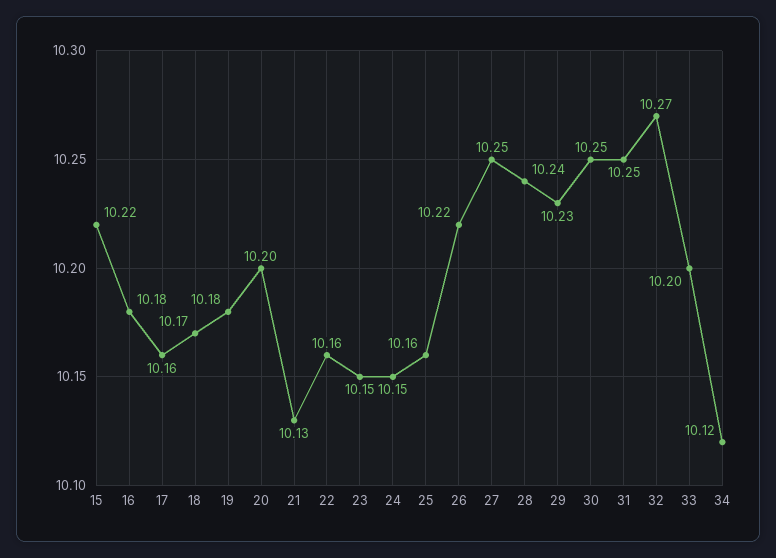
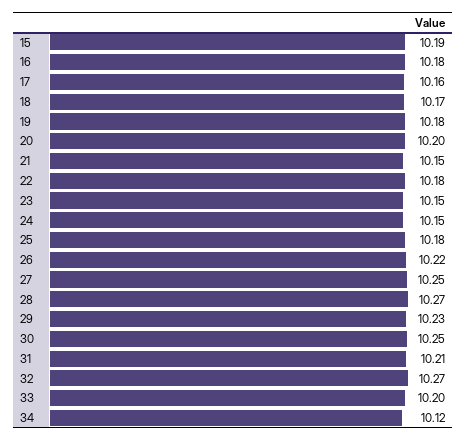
  {
-   "15": 10.22,
+   "15": 10.19,
    "16": 10.18,
    "17": 10.16,
    "18": 10.17,
    "19": 10.18,
    "20": 10.2,
-   "21": 10.13,
+   "21": 10.15,
-   "22": 10.16,
+   "22": 10.18,
    "23": 10.15,
    "24": 10.15,
-   "25": 10.16,
+   "25": 10.18,
    "26": 10.22,
    "27": 10.25,
-   "28": 10.24,
+   "28": 10.27,
    "29": 10.23,
    "30": 10.25,
-   "31": 10.25,
+   "31": 10.21,
    "32": 10.27,
    "33": 10.2,
    "34": 10.12
  }

